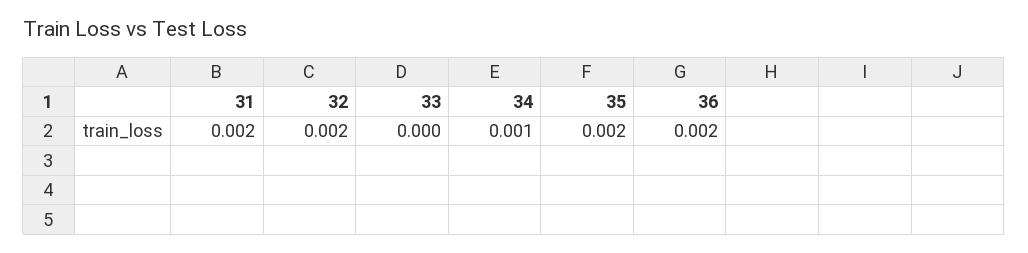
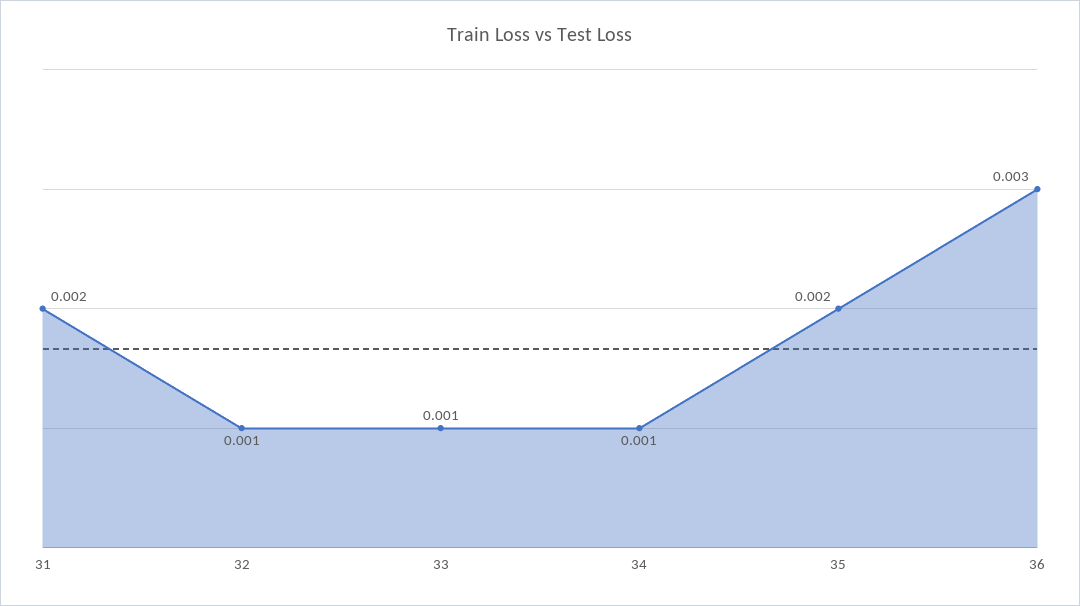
  {
    "31": 0.002,
-   "32": 0.002,
+   "32": 0.001,
-   "33": 0,
+   "33": 0.001,
    "34": 0.001,
    "35": 0.002,
-   "36": 0.002
+   "36": 0.003
  }

